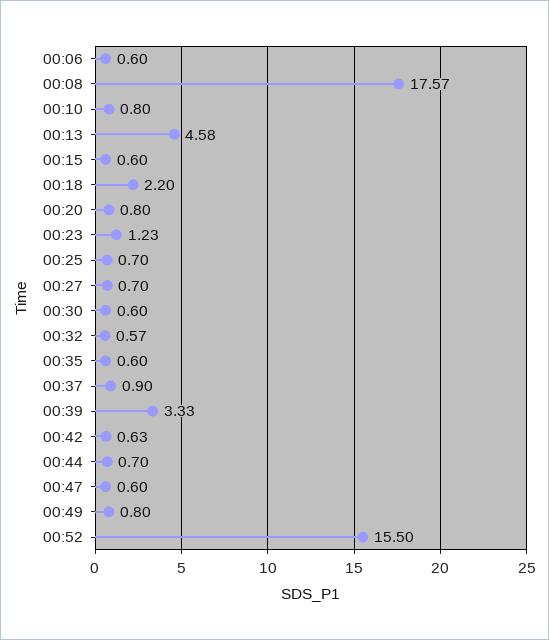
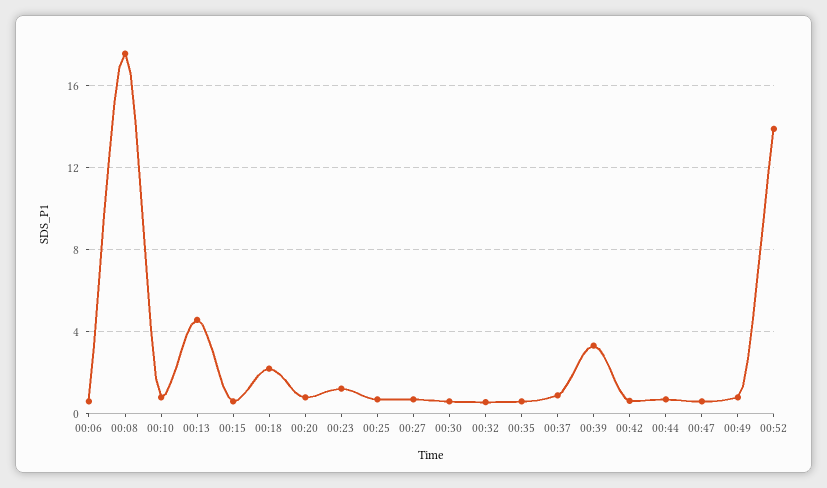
  {
    "00:06": 0.6,
    "00:08": 17.57,
    "00:10": 0.8,
    "00:13": 4.58,
    "00:15": 0.6,
    "00:18": 2.2,
    "00:20": 0.8,
    "00:23": 1.23,
    "00:25": 0.7,
    "00:27": 0.7,
    "00:30": 0.6,
    "00:32": 0.57,
    "00:35": 0.6,
    "00:37": 0.9,
    "00:39": 3.33,
    "00:42": 0.63,
    "00:44": 0.7,
    "00:47": 0.6,
    "00:49": 0.8,
-   "00:52": 15.5
+   "00:52": 14
  }

